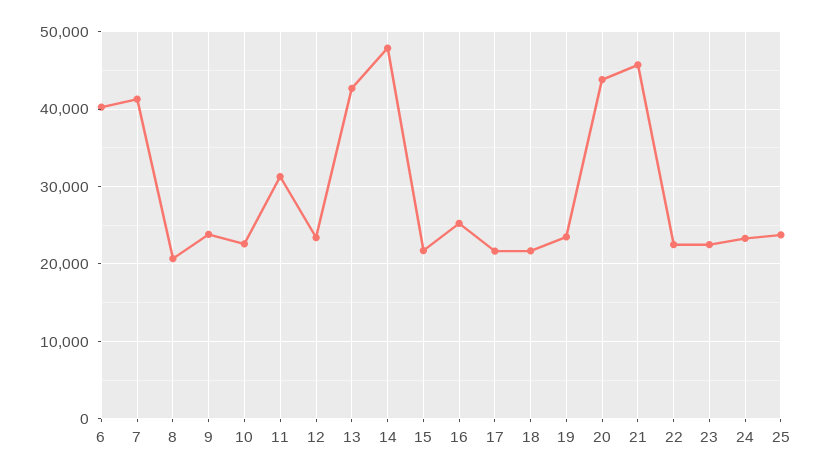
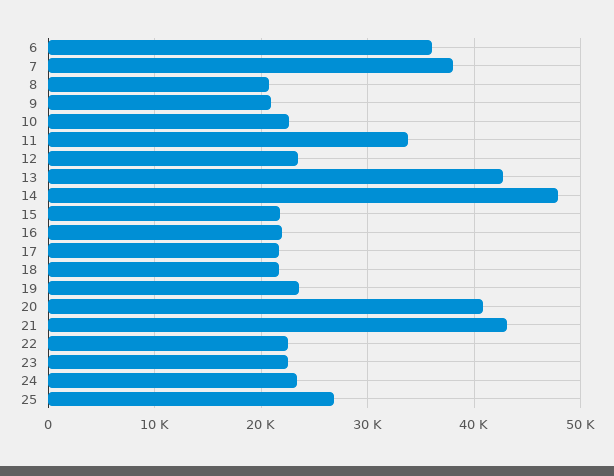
  {
-   "6": 40000,
+   "6": 36000,
-   "7": 41000,
+   "7": 38000,
    "8": 21000,
-   "9": 24000,
+   "9": 21000,
    "10": 23000,
-   "11": 31000,
+   "11": 34000,
    "12": 23000,
    "13": 43000,
    "14": 48000,
    "15": 22000,
-   "16": 25000,
+   "16": 22000,
    "17": 22000,
    "18": 22000,
    "19": 23000,
-   "20": 44000,
+   "20": 41000,
-   "21": 46000,
+   "21": 43000,
    "22": 22000,
    "23": 22000,
    "24": 23000,
-   "25": 24000
+   "25": 27000
  }

